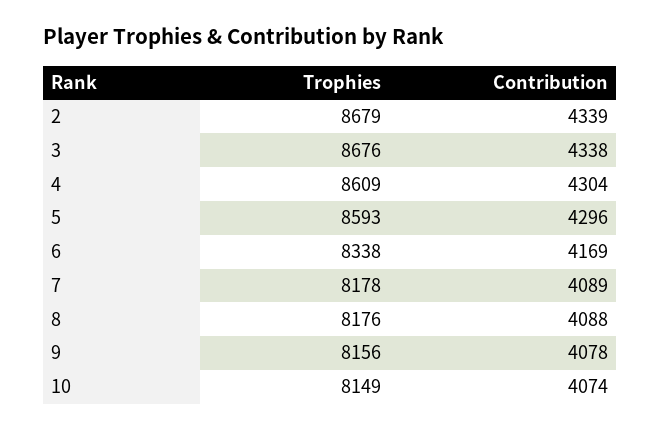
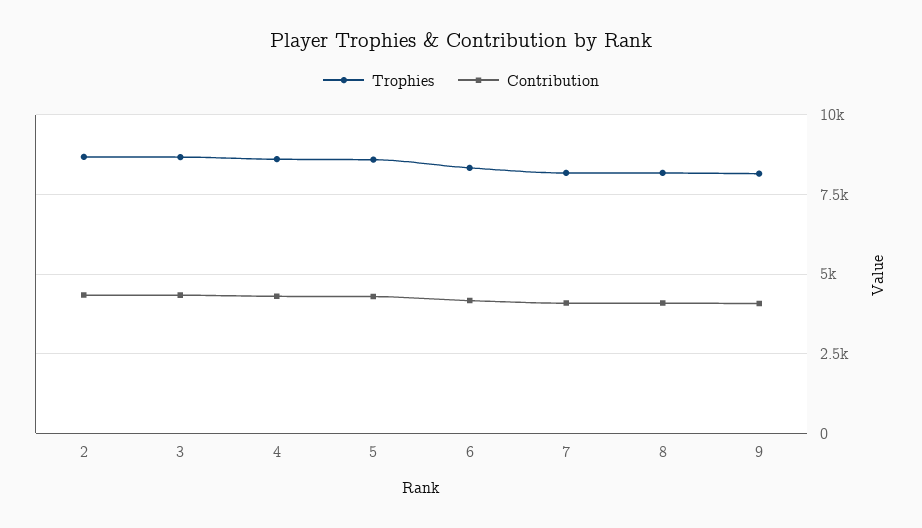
  {
    "Trophies": {
      "2": 8679,
      "3": 8676,
      "4": 8609,
      "5": 8593,
      "6": 8338,
      "7": 8178,
      "8": 8176,
-     "9": 8156,
+     "9": 8156
-     "10": 8149
    },
    "Contribution": {
      "2": 4339,
      "3": 4338,
      "4": 4304,
      "5": 4296,
      "6": 4169,
      "7": 4089,
      "8": 4088,
-     "9": 4078,
+     "9": 4078
-     "10": 4074
    }
  }

